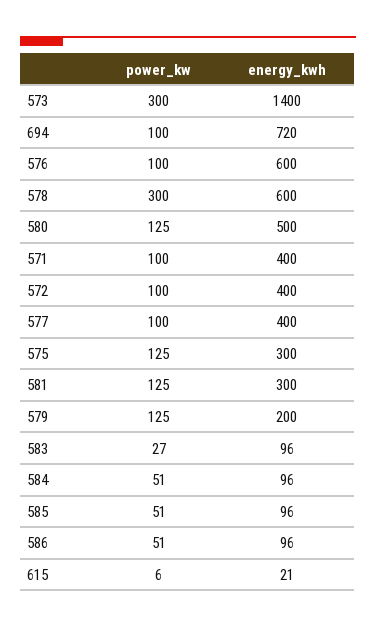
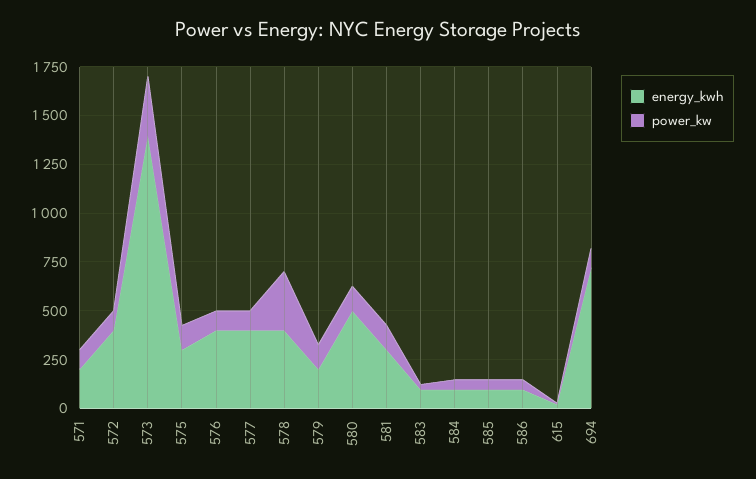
  {
    "power_kw": {
      "573": 300,
      "694": 100,
      "576": 100,
      "578": 300,
      "580": 125,
      "571": 100,
      "572": 100,
      "577": 100,
      "575": 125,
      "581": 125,
      "579": 125,
      "583": 27,
      "584": 51,
      "585": 51,
      "586": 51,
      "615": 6
    },
    "energy_kwh": {
      "573": 1400,
      "694": 720,
-     "576": 600,
+     "576": 400,
-     "578": 600,
+     "578": 400,
      "580": 500,
-     "571": 400,
+     "571": 200,
      "572": 400,
      "577": 400,
      "575": 300,
      "581": 300,
      "579": 200,
      "583": 96,
      "584": 96,
      "585": 96,
      "586": 96,
      "615": 21
    }
  }

